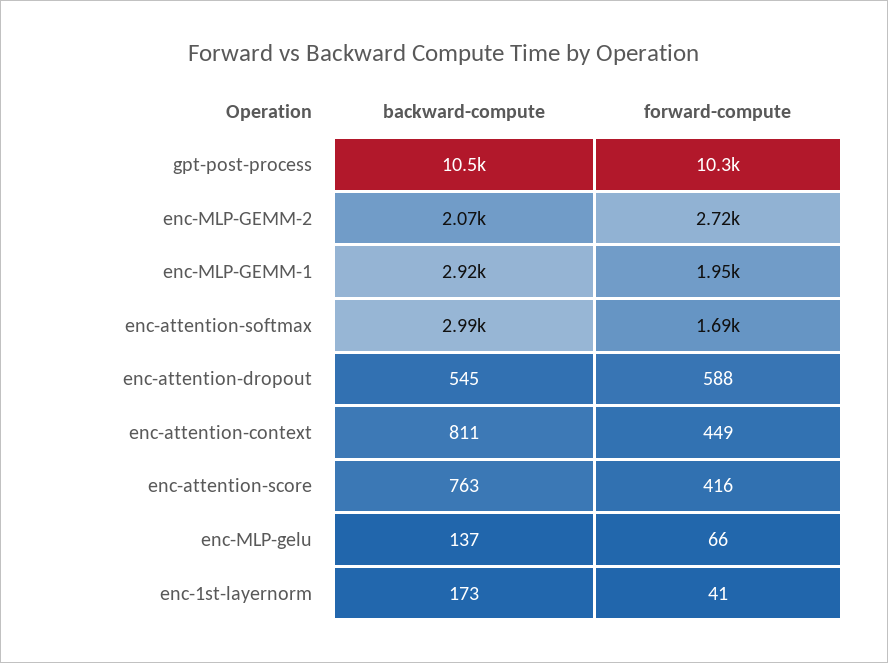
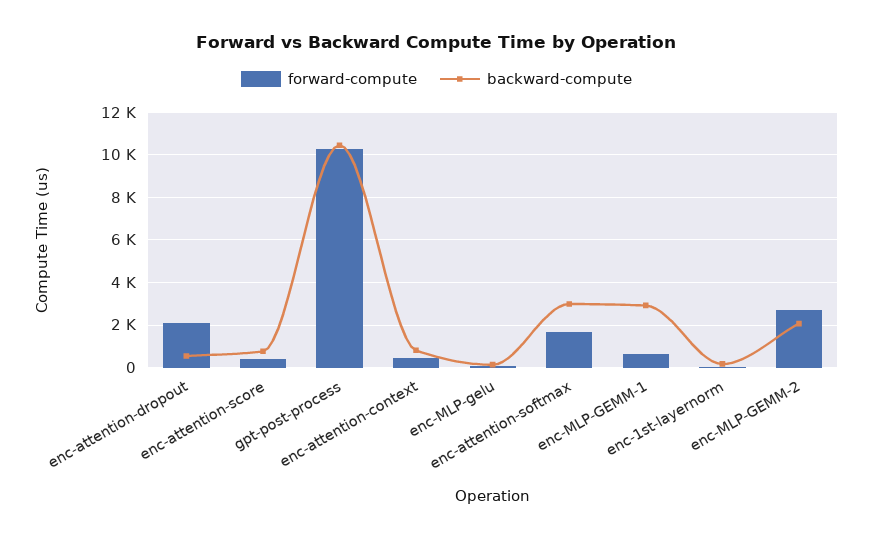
  {
    "backward-compute": {
      "gpt-post-process": 10500,
      "enc-MLP-GEMM-2": 2070,
      "enc-MLP-GEMM-1": 2920,
      "enc-attention-softmax": 2990,
      "enc-attention-dropout": 545,
      "enc-attention-context": 811,
      "enc-attention-score": 763,
      "enc-MLP-gelu": 137,
      "enc-1st-layernorm": 173
    },
    "forward-compute": {
      "gpt-post-process": 10300,
      "enc-MLP-GEMM-2": 2720,
-     "enc-MLP-GEMM-1": 1950,
+     "enc-MLP-GEMM-1": 500,
      "enc-attention-softmax": 1690,
-     "enc-attention-dropout": 588,
+     "enc-attention-dropout": 2000,
      "enc-attention-context": 449,
      "enc-attention-score": 416,
      "enc-MLP-gelu": 66,
      "enc-1st-layernorm": 41
    }
  }

